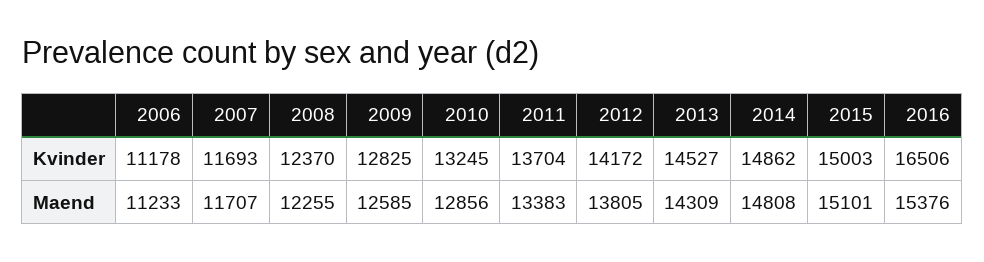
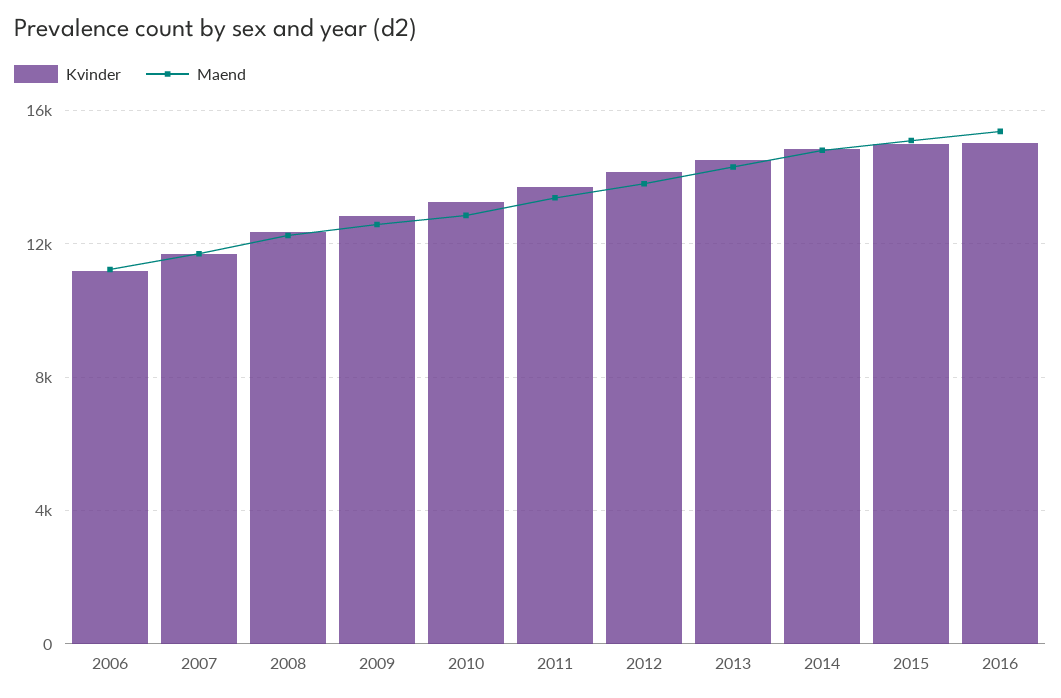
  {
    "Kvinder": {
      "2006": 11178,
      "2007": 11693,
      "2008": 12370,
      "2009": 12825,
      "2010": 13245,
      "2011": 13704,
      "2012": 14172,
      "2013": 14527,
      "2014": 14862,
      "2015": 15003,
-     "2016": 16506
+     "2016": 15000
    },
    "Maend": {
      "2006": 11233,
      "2007": 11707,
      "2008": 12255,
      "2009": 12585,
      "2010": 12856,
      "2011": 13383,
      "2012": 13805,
      "2013": 14309,
      "2014": 14808,
      "2015": 15101,
      "2016": 15376
    }
  }

